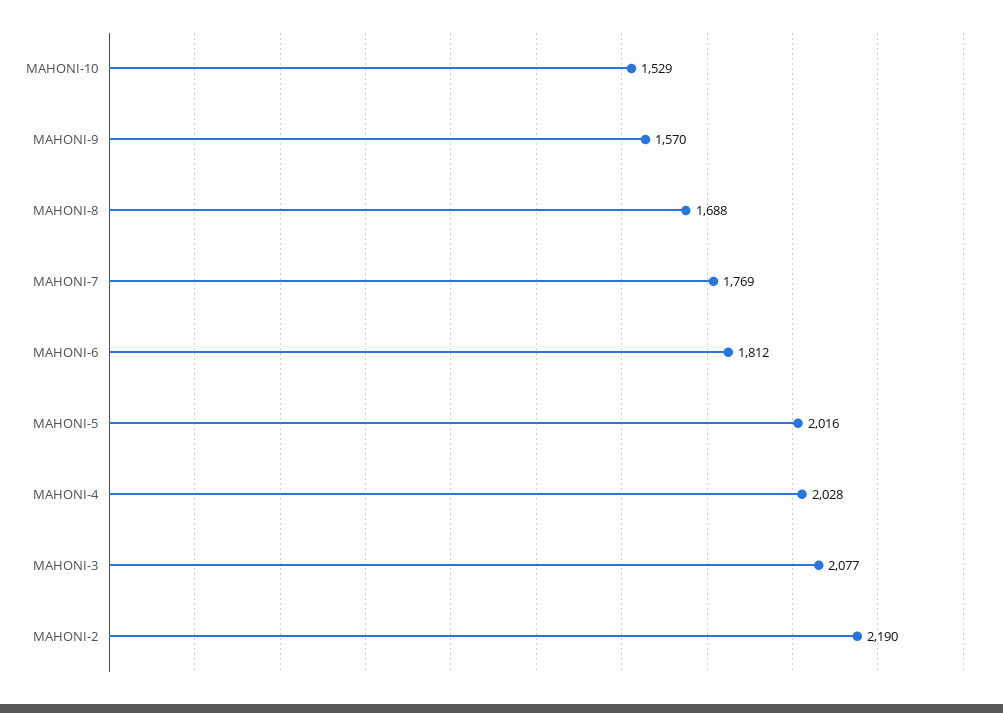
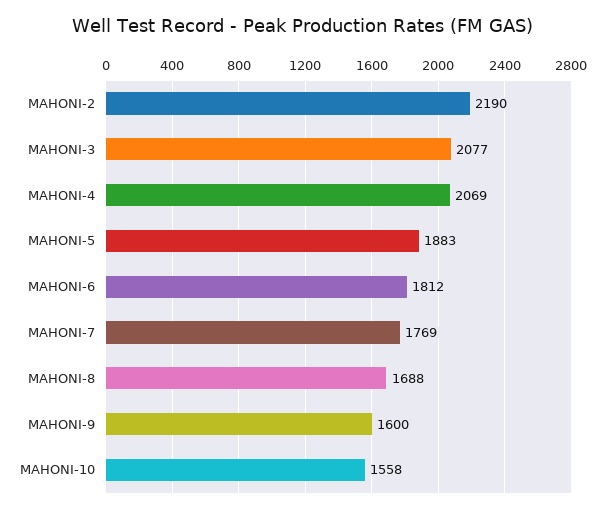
  {
-   "MAHONI-10": 1529,
+   "MAHONI-10": 1558,
-   "MAHONI-9": 1570,
+   "MAHONI-9": 1600,
    "MAHONI-8": 1688,
    "MAHONI-7": 1769,
    "MAHONI-6": 1812,
-   "MAHONI-5": 2016,
+   "MAHONI-5": 1883,
-   "MAHONI-4": 2028,
+   "MAHONI-4": 2069,
    "MAHONI-3": 2077,
    "MAHONI-2": 2190
  }

